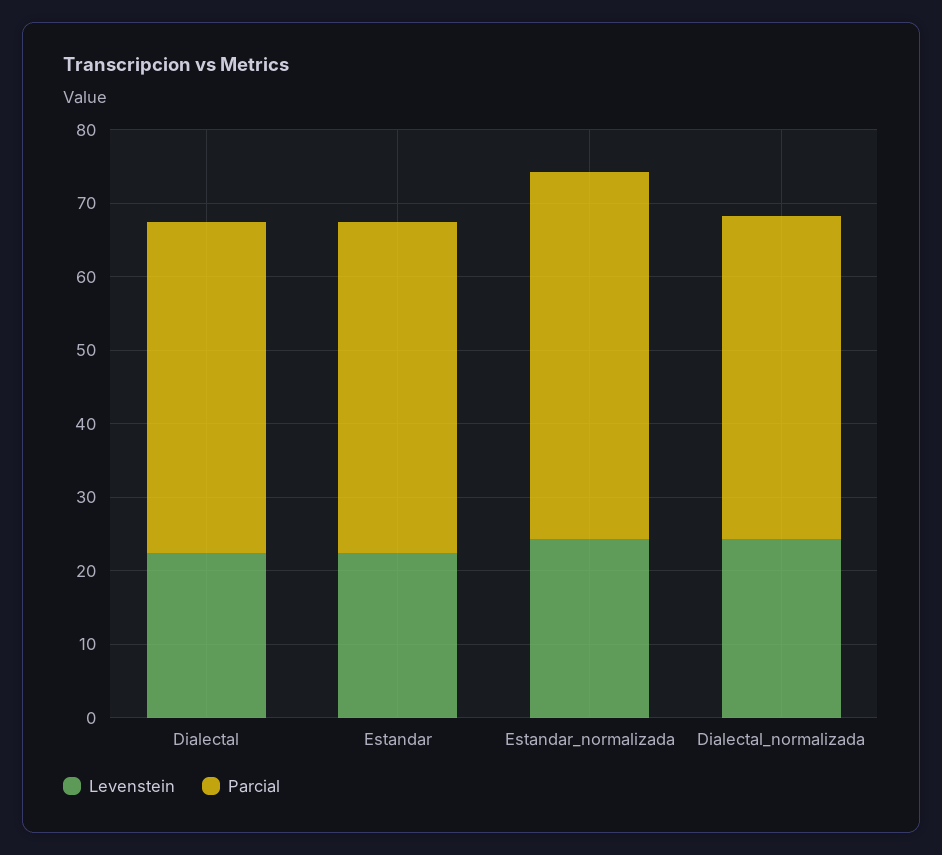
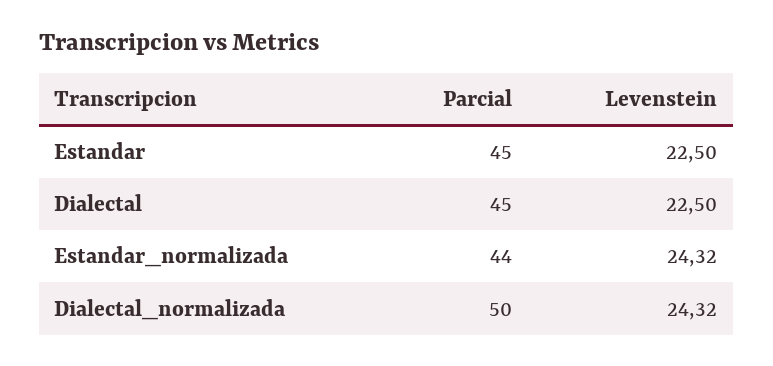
  {
    "Levenstein": {
      "Dialectal": 22.5,
      "Estandar": 22.5,
      "Estandar_normalizada": 24.32,
      "Dialectal_normalizada": 24.32
    },
    "Parcial": {
      "Dialectal": 45,
      "Estandar": 45,
-     "Estandar_normalizada": 50,
+     "Estandar_normalizada": 44,
-     "Dialectal_normalizada": 44
+     "Dialectal_normalizada": 50
    }
  }

